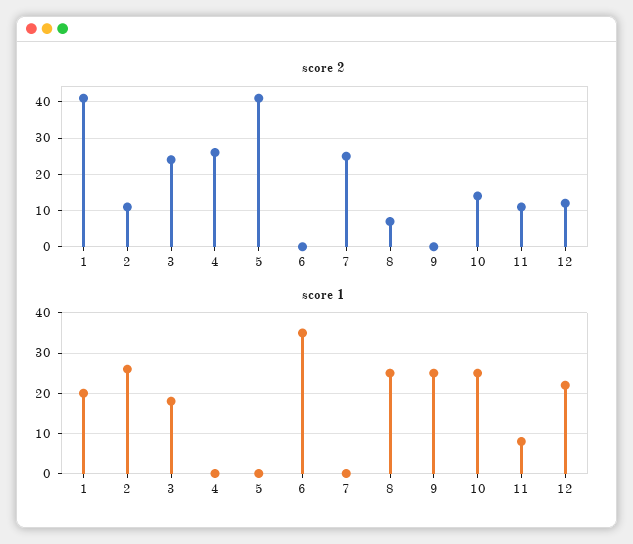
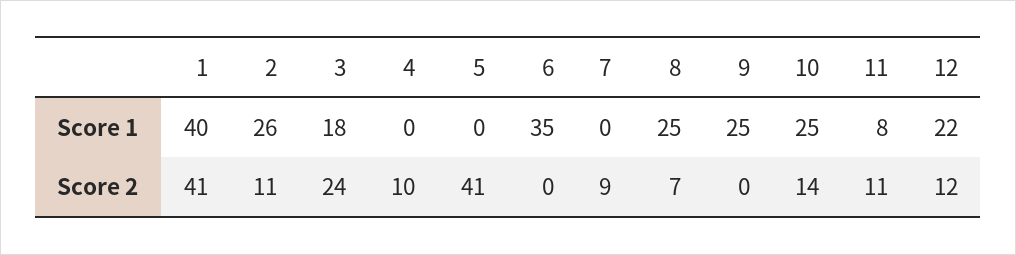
  {
    "score 2": {
      "1": 41,
      "2": 11,
      "3": 24,
-     "4": 25,
+     "4": 10,
      "5": 41,
      "6": 0,
-     "7": 25,
+     "7": 9,
      "8": 7,
      "9": 0,
      "10": 14,
      "11": 11,
      "12": 12
    },
    "score 1": {
-     "1": 20,
+     "1": 40,
      "2": 26,
      "3": 18,
      "4": 0,
      "5": 0,
      "6": 35,
      "7": 0,
      "8": 25,
      "9": 25,
      "10": 25,
      "11": 8,
      "12": 22
    }
  }

